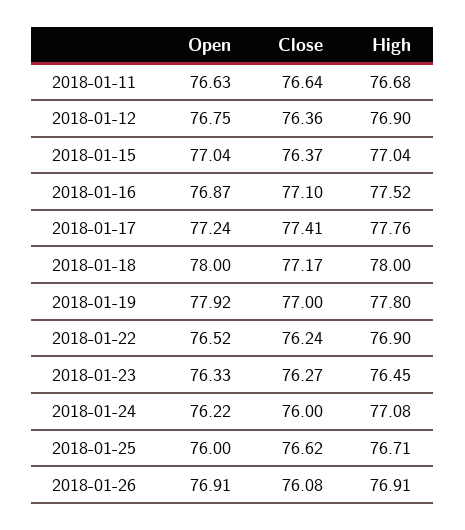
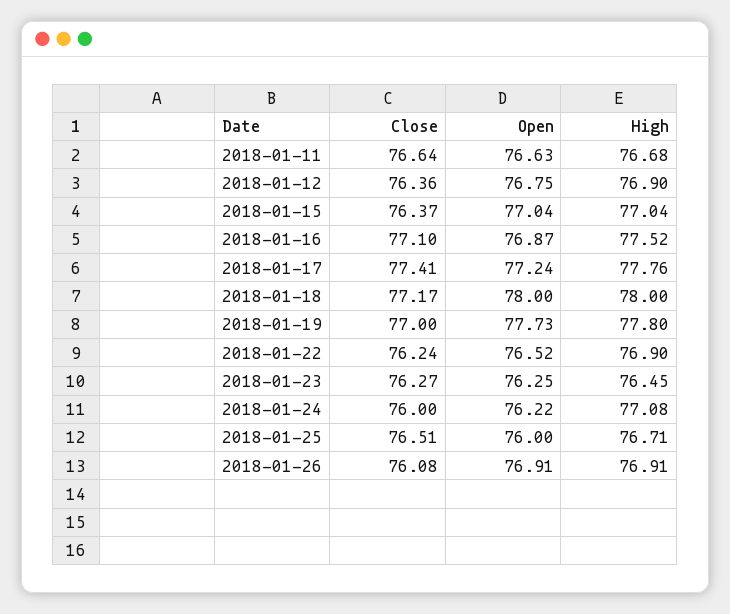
  {
    "Open": {
      "2018-01-11": 76.63,
      "2018-01-12": 76.75,
      "2018-01-15": 77.04,
      "2018-01-16": 76.87,
      "2018-01-17": 77.24,
      "2018-01-18": 78,
-     "2018-01-19": 77.92,
+     "2018-01-19": 77.73,
      "2018-01-22": 76.52,
-     "2018-01-23": 76.33,
+     "2018-01-23": 76.25,
      "2018-01-24": 76.22,
      "2018-01-25": 76,
      "2018-01-26": 76.91
    },
    "Close": {
      "2018-01-11": 76.64,
      "2018-01-12": 76.36,
      "2018-01-15": 76.37,
      "2018-01-16": 77.1,
      "2018-01-17": 77.41,
      "2018-01-18": 77.17,
      "2018-01-19": 77,
      "2018-01-22": 76.24,
      "2018-01-23": 76.27,
      "2018-01-24": 76,
-     "2018-01-25": 76.62,
+     "2018-01-25": 76.51,
      "2018-01-26": 76.08
    },
    "High": {
      "2018-01-11": 76.68,
      "2018-01-12": 76.9,
      "2018-01-15": 77.04,
      "2018-01-16": 77.52,
      "2018-01-17": 77.76,
      "2018-01-18": 78,
      "2018-01-19": 77.8,
      "2018-01-22": 76.9,
      "2018-01-23": 76.45,
      "2018-01-24": 77.08,
      "2018-01-25": 76.71,
      "2018-01-26": 76.91
    }
  }

